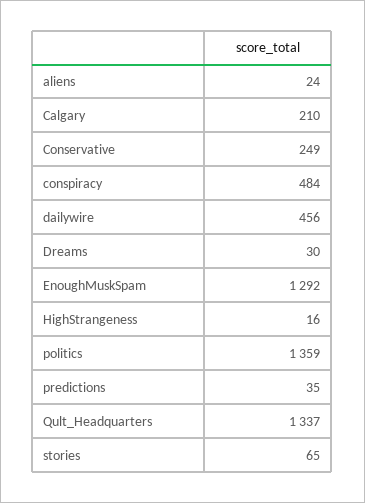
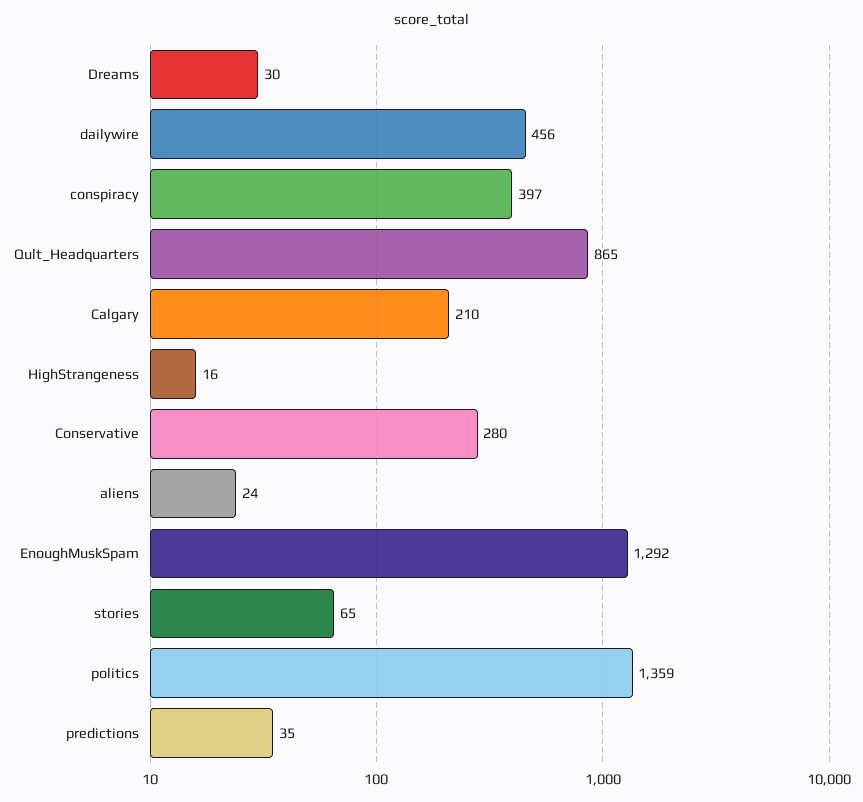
  {
    "aliens": 24,
    "Calgary": 210,
-   "Conservative": 249,
+   "Conservative": 280,
-   "conspiracy": 484,
+   "conspiracy": 397,
    "dailywire": 456,
    "Dreams": 30,
    "EnoughMuskSpam": 1292,
    "HighStrangeness": 16,
    "politics": 1359,
    "predictions": 35,
-   "Qult_Headquarters": 1337,
+   "Qult_Headquarters": 865,
    "stories": 65
  }

